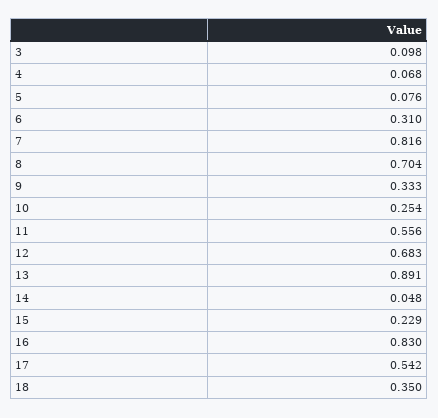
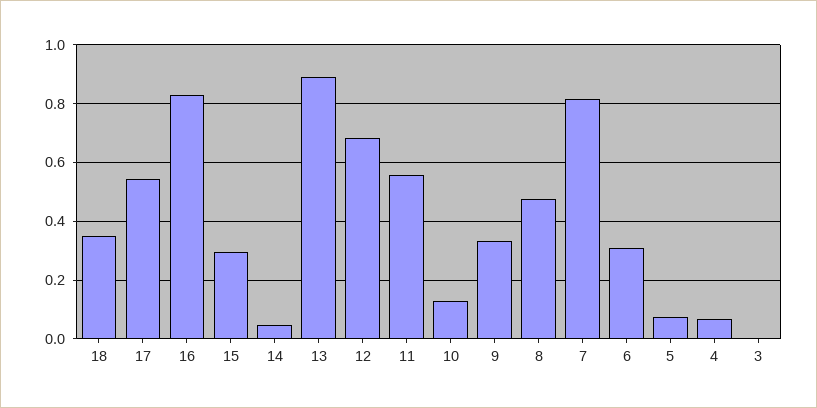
  {
-   "3": 0.098,
+   "3": 0,
    "4": 0.068,
    "5": 0.076,
    "6": 0.31,
    "7": 0.816,
-   "8": 0.704,
+   "8": 0.475,
    "9": 0.333,
-   "10": 0.254,
+   "10": 0.125,
    "11": 0.556,
    "12": 0.683,
    "13": 0.891,
    "14": 0.048,
-   "15": 0.229,
+   "15": 0.3,
    "16": 0.83,
    "17": 0.542,
    "18": 0.35
  }

